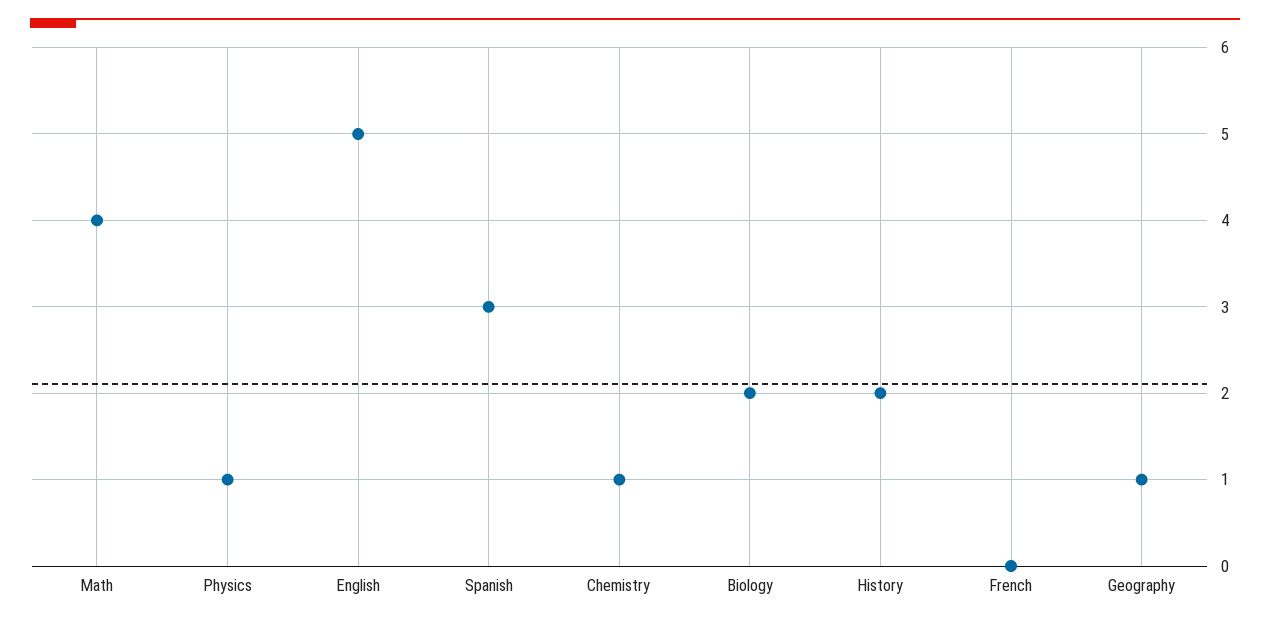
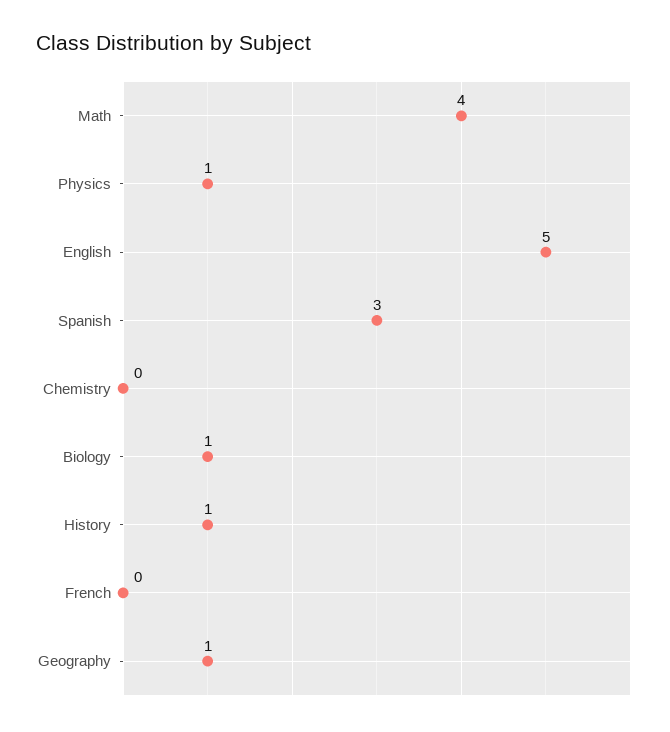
  {
    "Math": 4,
    "Physics": 1,
    "English": 5,
    "Spanish": 3,
-   "Chemistry": 1,
+   "Chemistry": 0,
-   "Biology": 2,
+   "Biology": 1,
-   "History": 2,
+   "History": 1,
    "French": 0,
    "Geography": 1
  }

